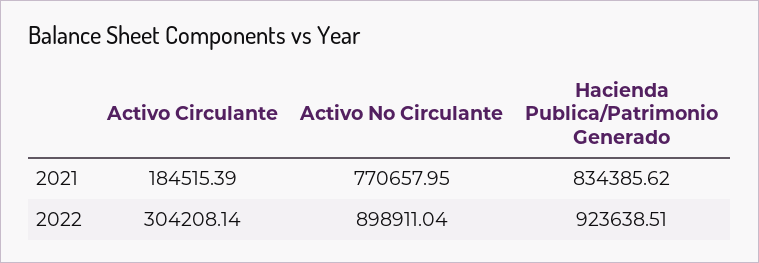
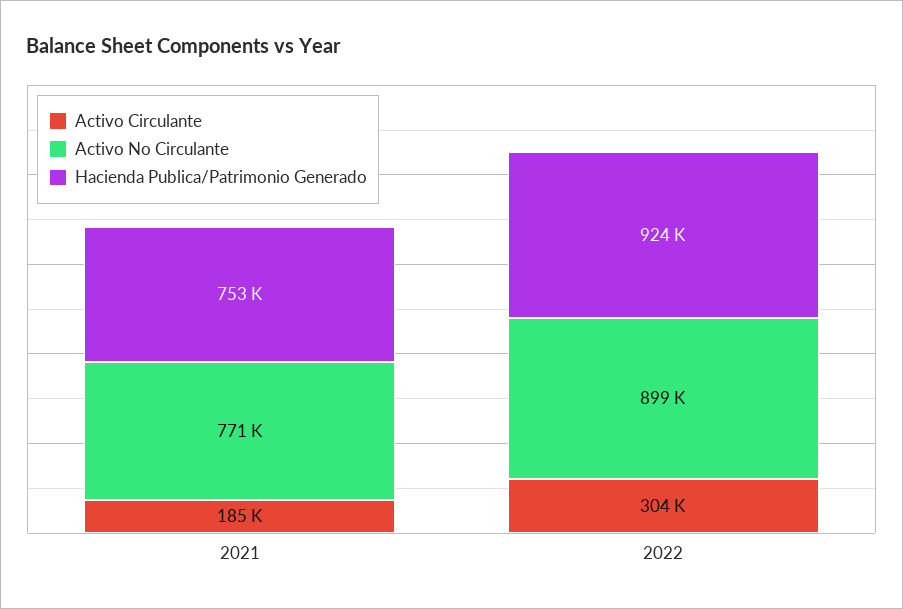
  {
    "Activo Circulante": {
      "2021": 184515.39,
      "2022": 304208.14
    },
    "Activo No Circulante": {
      "2021": 770657.95,
      "2022": 898911.04
    },
    "Hacienda Publica/Patrimonio Generado": {
-     "2021": 834385.62,
+     "2021": 753000,
      "2022": 923638.51
    }
  }

